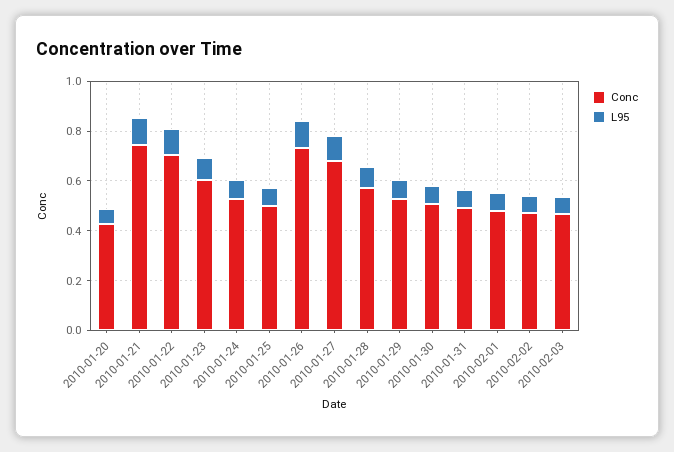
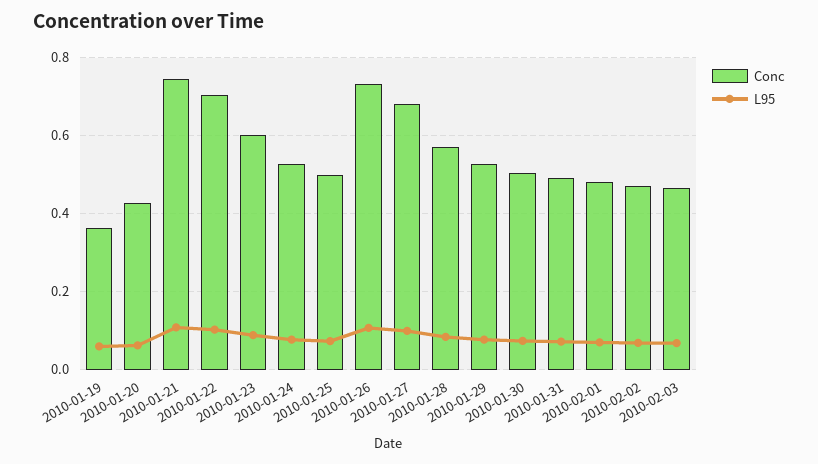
  {
    "Conc": {
      "2010-01-20": 0.42,
      "2010-01-21": 0.74,
      "2010-01-22": 0.7,
      "2010-01-23": 0.6,
      "2010-01-24": 0.52,
      "2010-01-25": 0.5,
      "2010-01-26": 0.74,
      "2010-01-27": 0.68,
      "2010-01-28": 0.58,
      "2010-01-29": 0.52,
      "2010-01-30": 0.5,
      "2010-01-31": 0.5,
      "2010-02-01": 0.48,
      "2010-02-02": 0.48,
-     "2010-02-03": 0.46
+     "2010-02-03": 0.46,
+     "2010-01-19": 0.36
    },
    "L95": {
      "2010-01-20": 0.06,
      "2010-01-21": 0.1,
      "2010-01-22": 0.1,
      "2010-01-23": 0.08,
      "2010-01-24": 0.08,
      "2010-01-25": 0.08,
      "2010-01-26": 0.1,
      "2010-01-27": 0.1,
      "2010-01-28": 0.08,
      "2010-01-29": 0.08,
      "2010-01-30": 0.08,
      "2010-01-31": 0.08,
      "2010-02-01": 0.08,
      "2010-02-02": 0.06,
-     "2010-02-03": 0.06
+     "2010-02-03": 0.06,
+     "2010-01-19": 0.06
    }
  }

